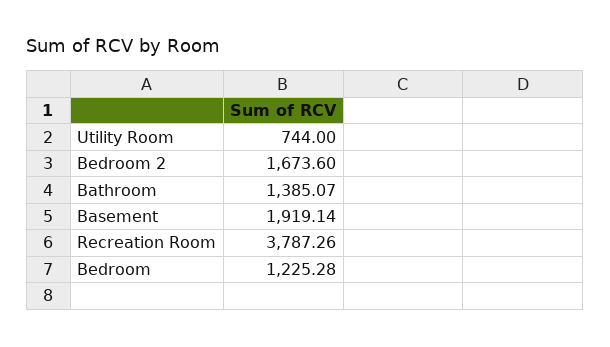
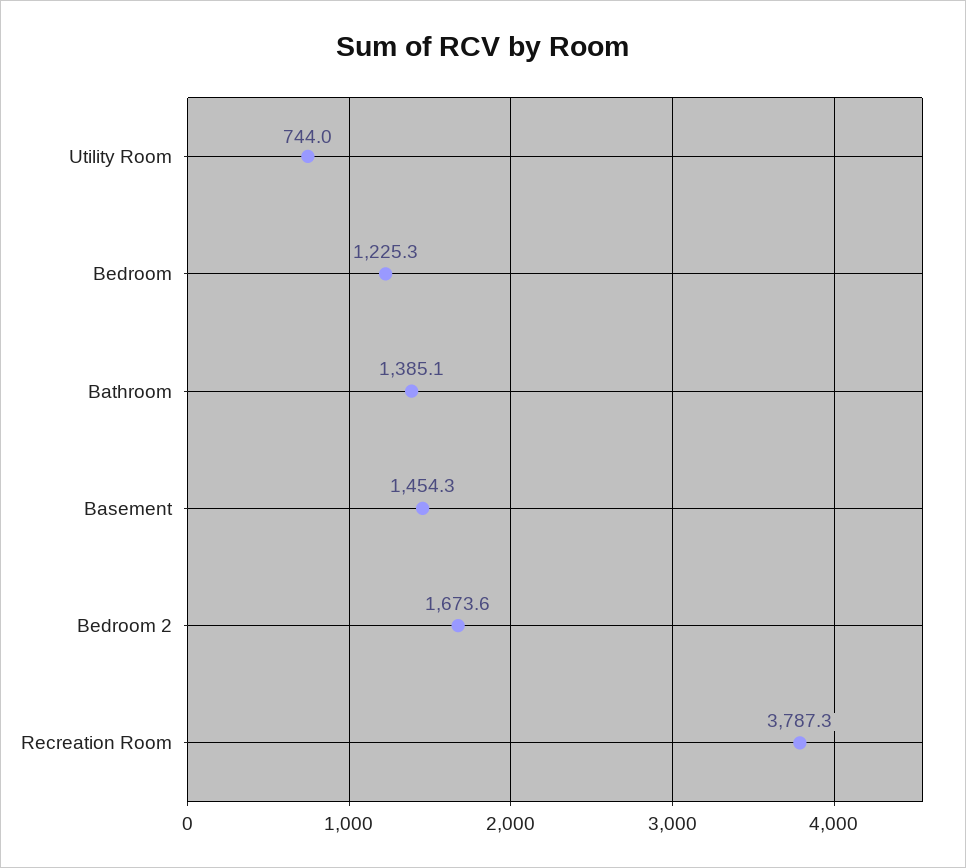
  {
    "Utility Room": 744,
    "Bedroom 2": 1673.6,
    "Bathroom": 1385.07,
-   "Basement": 1919.14,
+   "Basement": 1454.3,
    "Recreation Room": 3787.26,
    "Bedroom": 1225.28
  }

